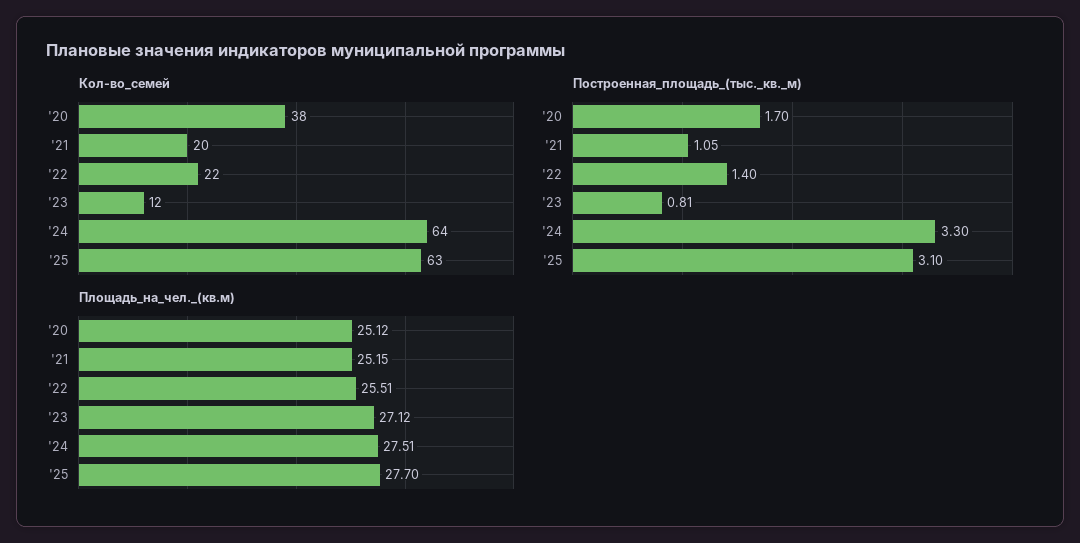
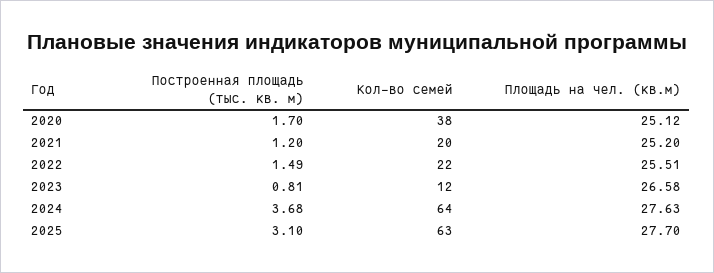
  {
    "Кол-во_семей": {
      "'20": 38,
      "'21": 20,
      "'22": 22,
      "'23": 12,
      "'24": 64,
      "'25": 63
    },
    "Построенная_площадь_(тыс._кв._м)": {
      "'20": 1.7,
-     "'21": 1.05,
+     "'21": 1.2,
-     "'22": 1.4,
+     "'22": 1.49,
      "'23": 0.81,
-     "'24": 3.3,
+     "'24": 3.68,
      "'25": 3.1
    },
    "Площадь_на_чел._(кв.м)": {
      "'20": 25.12,
-     "'21": 25.15,
+     "'21": 25.2,
      "'22": 25.51,
-     "'23": 27.12,
+     "'23": 26.58,
-     "'24": 27.51,
+     "'24": 27.63,
      "'25": 27.7
    }
  }

